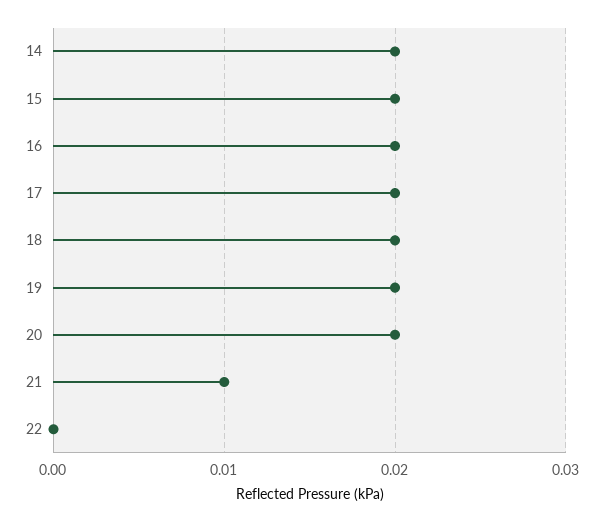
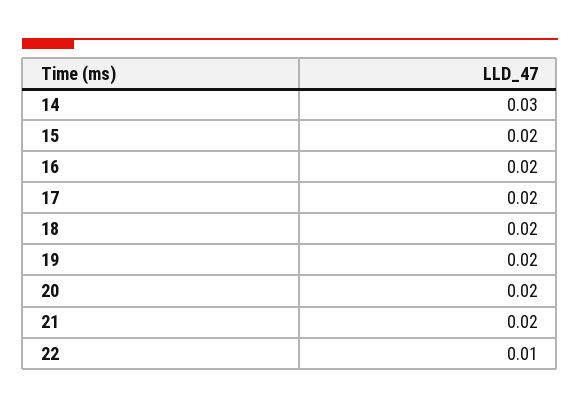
  {
-   "14": 0.02,
+   "14": 0.03,
    "15": 0.02,
    "16": 0.02,
    "17": 0.02,
    "18": 0.02,
    "19": 0.02,
    "20": 0.02,
-   "21": 0.01,
+   "21": 0.02,
-   "22": 0
+   "22": 0.01
  }

